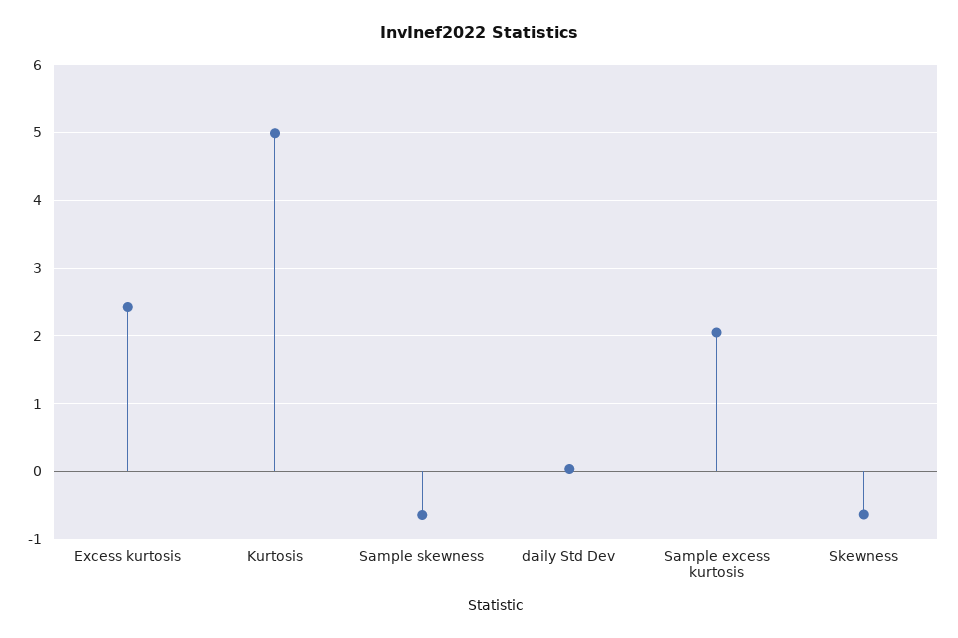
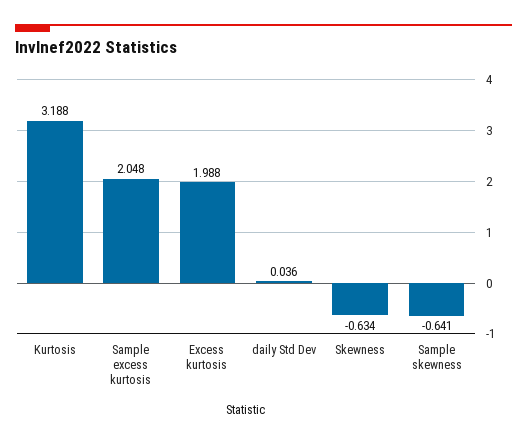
  {
-   "Excess kurtosis": 2.4,
+   "Excess kurtosis": 1.988,
-   "Kurtosis": 5,
+   "Kurtosis": 3.188,
    "Sample skewness": -0.641,
    "daily Std Dev": 0.036,
    "Sample excess kurtosis": 2.048,
    "Skewness": -0.634
  }

